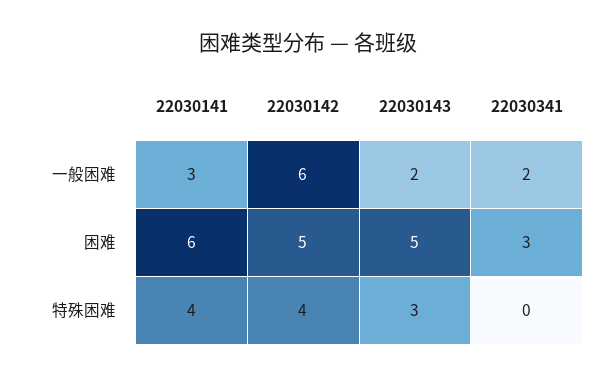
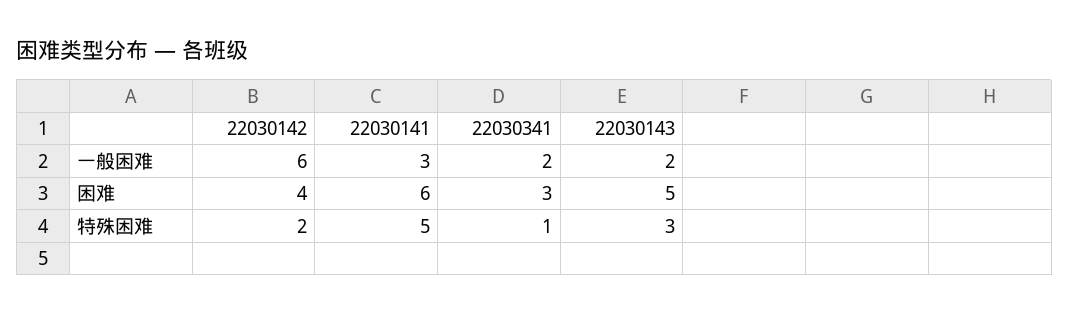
  {
    "22030141": {
      "一般困难": 3,
      "困难": 6,
-     "特殊困难": 4
+     "特殊困难": 5
    },
    "22030142": {
      "一般困难": 6,
-     "困难": 5,
+     "困难": 4,
-     "特殊困难": 4
+     "特殊困难": 2
    },
    "22030143": {
      "一般困难": 2,
      "困难": 5,
      "特殊困难": 3
    },
    "22030341": {
      "一般困难": 2,
      "困难": 3,
-     "特殊困难": 0
+     "特殊困难": 1
    }
  }

